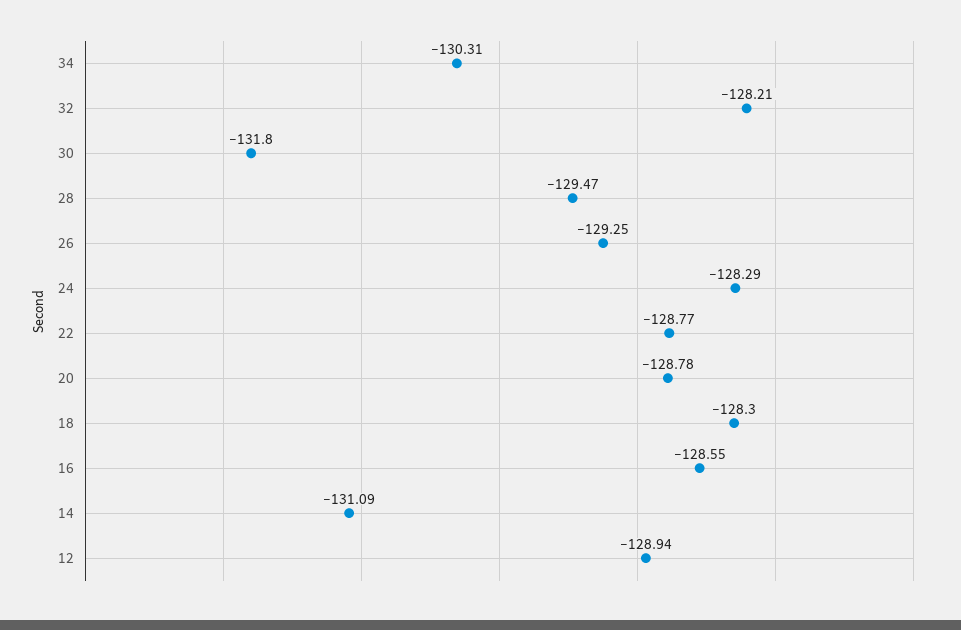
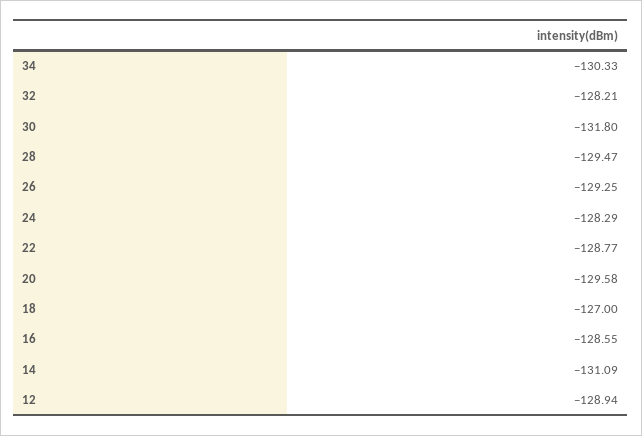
  {
-   "34": -130.31,
+   "34": -130.33,
    "32": -128.21,
    "30": -131.8,
    "28": -129.47,
    "26": -129.25,
    "24": -128.29,
    "22": -128.77,
-   "20": -128.78,
+   "20": -129.58,
-   "18": -128.3,
+   "18": -127,
    "16": -128.55,
    "14": -131.09,
    "12": -128.94
  }

